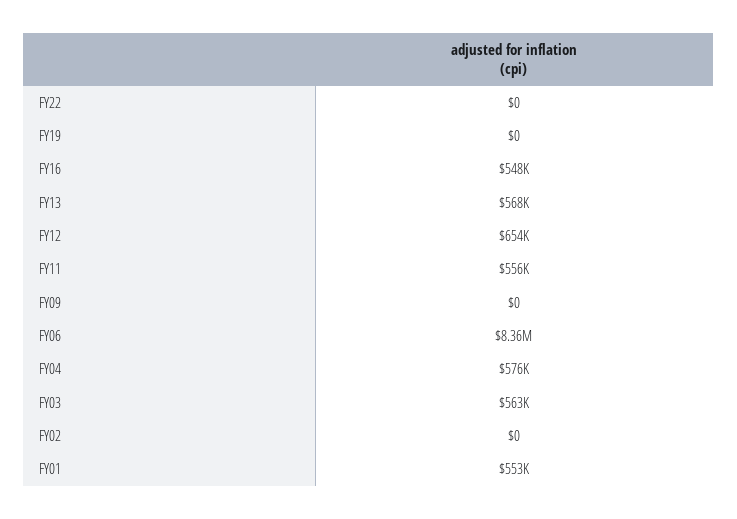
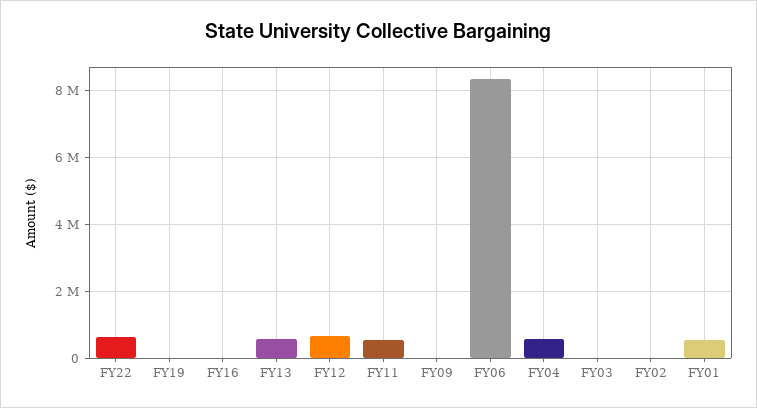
  {
-   "FY22": 0,
+   "FY22": 600000,
    "FY19": 0,
-   "FY16": 548000,
+   "FY16": 0,
    "FY13": 568000,
    "FY12": 654000,
    "FY11": 556000,
    "FY09": 0,
    "FY06": 8360000,
    "FY04": 576000,
-   "FY03": 563000,
+   "FY03": 0,
    "FY02": 0,
    "FY01": 553000
  }

